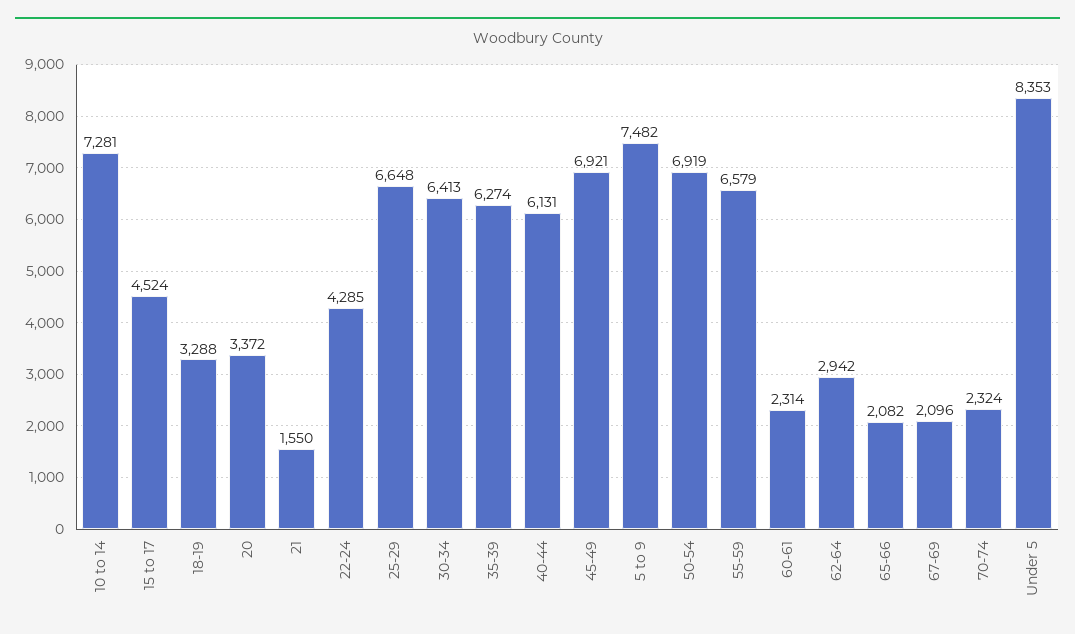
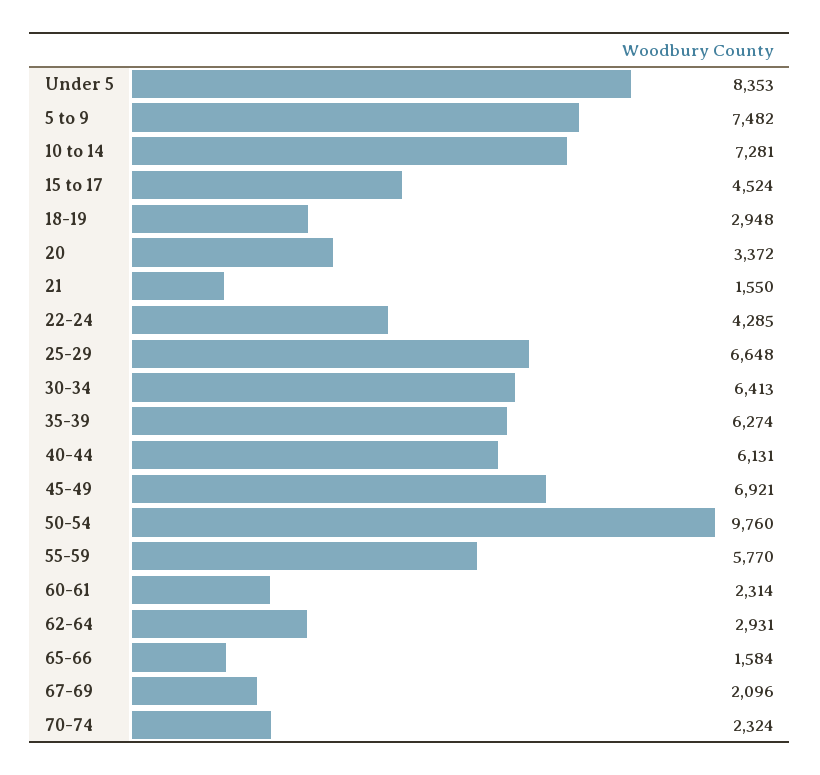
  {
    "10 to 14": 7281,
    "15 to 17": 4524,
-   "18-19": 3288,
+   "18-19": 2948,
    "20": 3372,
    "21": 1550,
    "22-24": 4285,
    "25-29": 6648,
    "30-34": 6413,
    "35-39": 6274,
    "40-44": 6131,
    "45-49": 6921,
    "5 to 9": 7482,
-   "50-54": 6919,
+   "50-54": 9760,
-   "55-59": 6579,
+   "55-59": 5770,
    "60-61": 2314,
-   "62-64": 2942,
+   "62-64": 2931,
-   "65-66": 2082,
+   "65-66": 1584,
    "67-69": 2096,
    "70-74": 2324,
    "Under 5": 8353
  }

